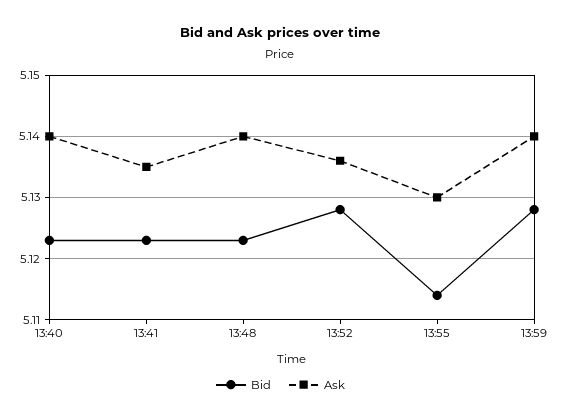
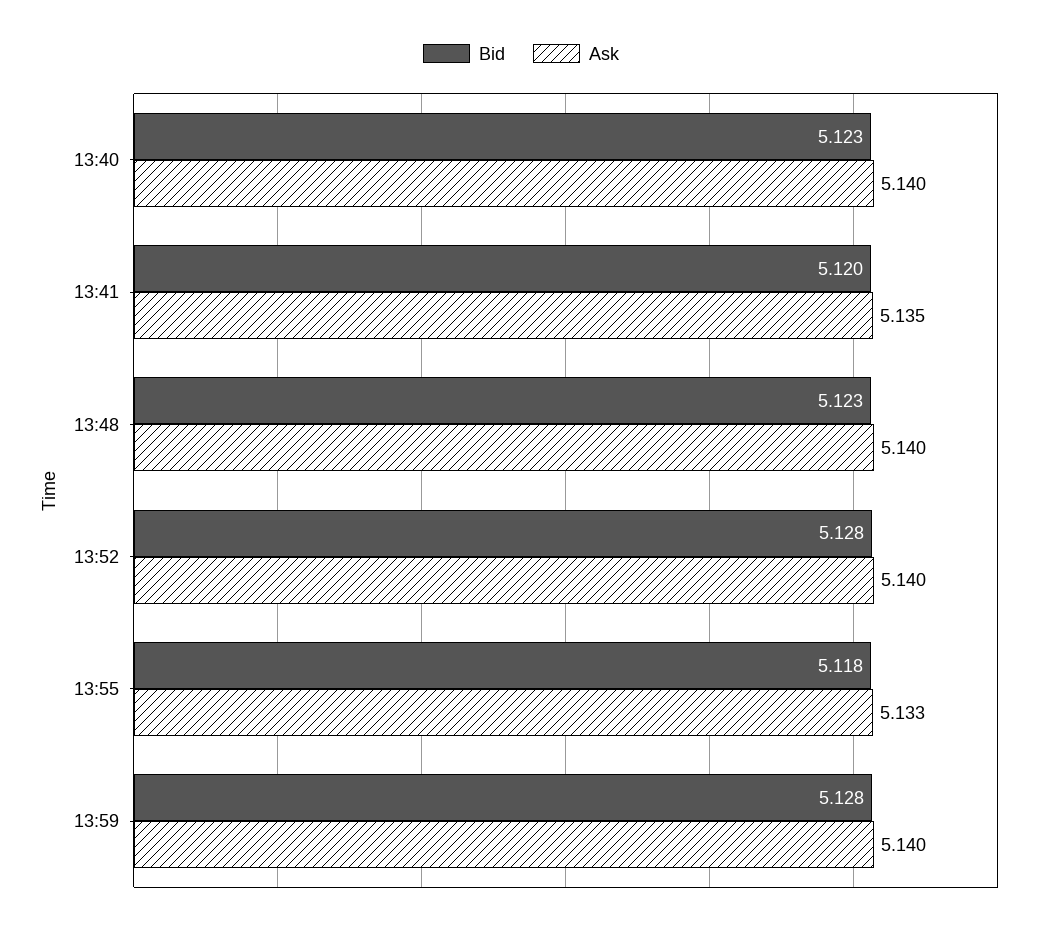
  {
    "Bid": {
      "13:40": 5.123,
-     "13:41": 5.123,
+     "13:41": 5.12,
      "13:48": 5.123,
      "13:52": 5.128,
-     "13:55": 5.114,
+     "13:55": 5.118,
      "13:59": 5.128
    },
    "Ask": {
      "13:40": 5.14,
      "13:41": 5.135,
      "13:48": 5.14,
-     "13:52": 5.136,
+     "13:52": 5.14,
-     "13:55": 5.13,
+     "13:55": 5.133,
      "13:59": 5.14
    }
  }

